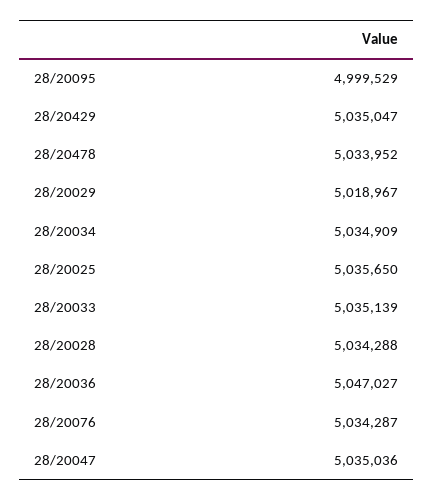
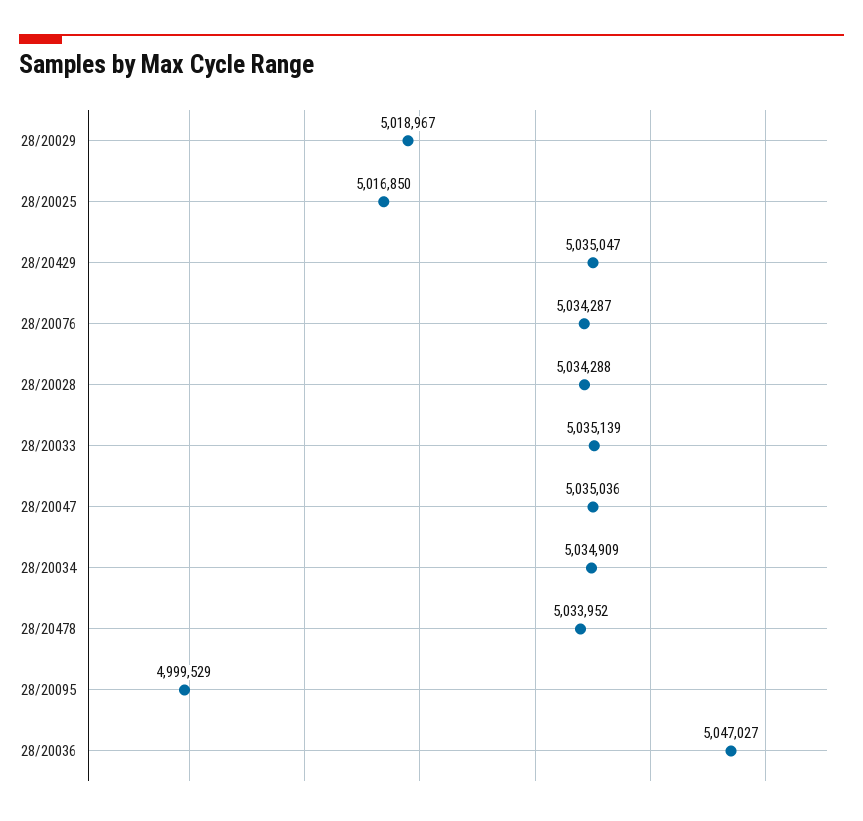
  {
    "28/20095": 4999529,
    "28/20429": 5035047,
    "28/20478": 5033952,
    "28/20029": 5018967,
    "28/20034": 5034909,
-   "28/20025": 5035650,
+   "28/20025": 5016850,
    "28/20033": 5035139,
    "28/20028": 5034288,
    "28/20036": 5047027,
    "28/20076": 5034287,
    "28/20047": 5035036
  }

